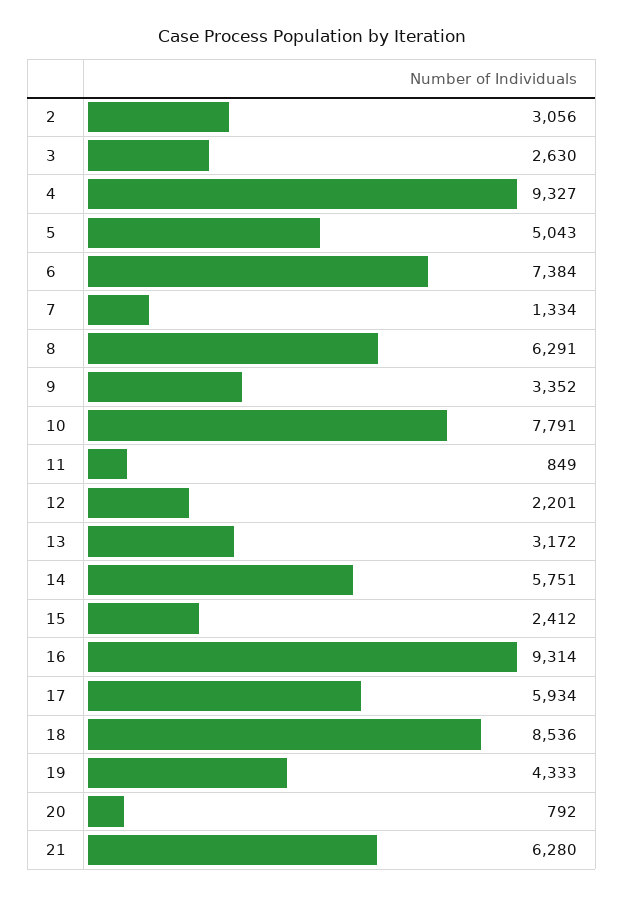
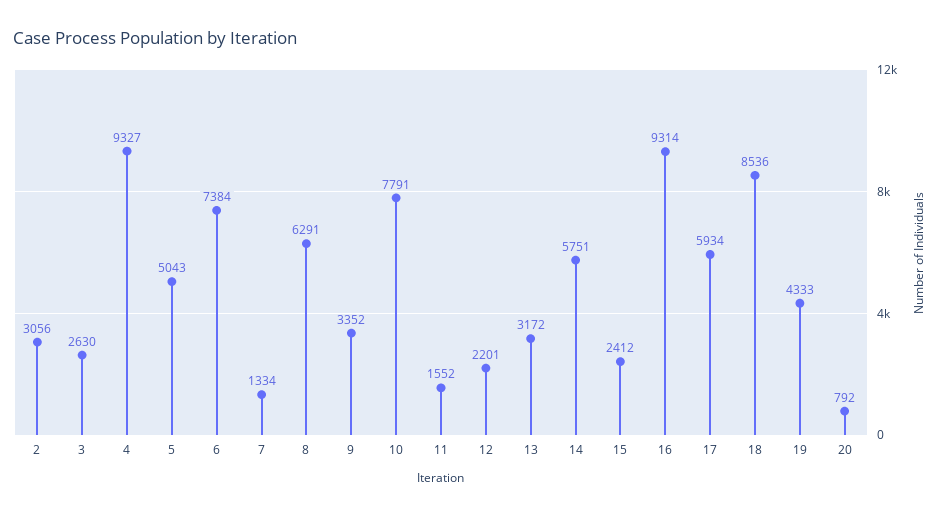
  {
    "2": 3056,
    "3": 2630,
    "4": 9327,
    "5": 5043,
    "6": 7384,
    "7": 1334,
    "8": 6291,
    "9": 3352,
    "10": 7791,
-   "11": 849,
+   "11": 1552,
    "12": 2201,
    "13": 3172,
    "14": 5751,
    "15": 2412,
    "16": 9314,
    "17": 5934,
    "18": 8536,
    "19": 4333,
-   "20": 792,
+   "20": 792
-   "21": 6280
  }

